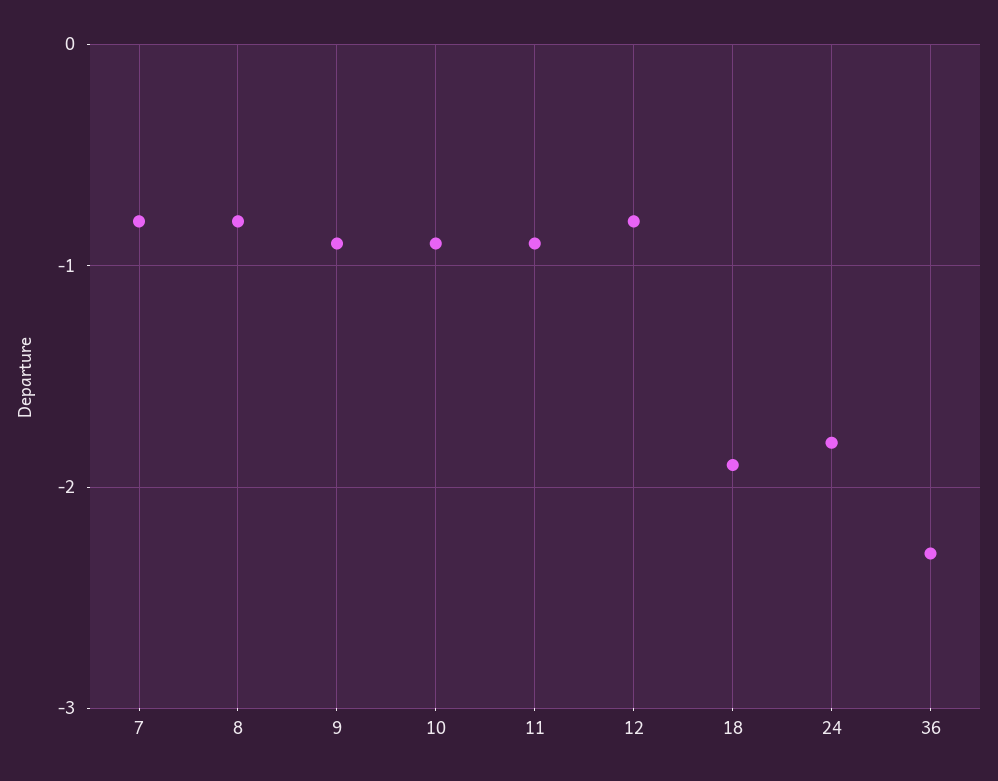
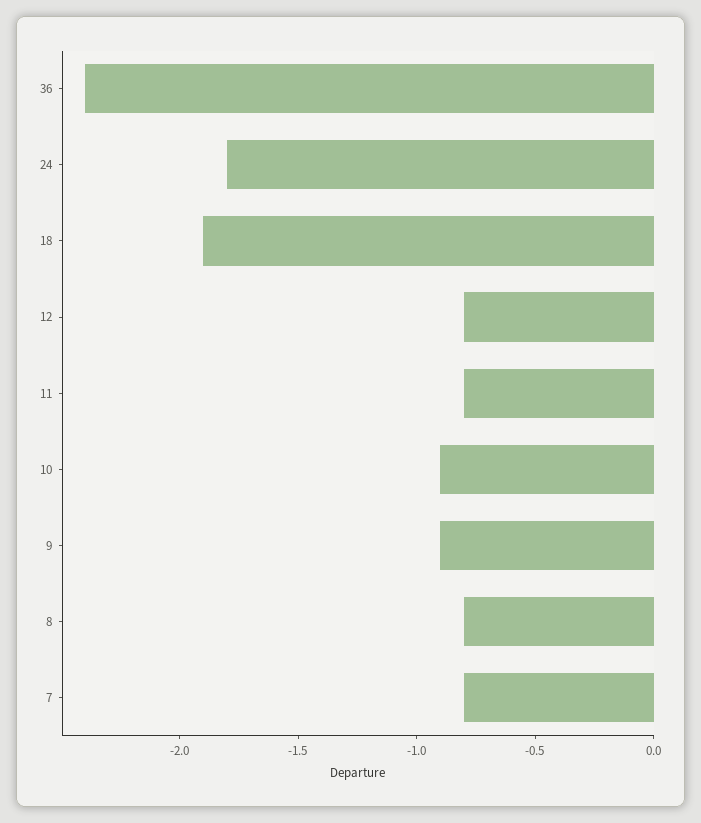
  {
    "7": -0.8,
    "8": -0.8,
    "9": -0.9,
    "10": -0.9,
-   "11": -0.9,
+   "11": -0.8,
    "12": -0.8,
    "18": -1.9,
    "24": -1.8,
-   "36": -2.3
+   "36": -2.4
  }

